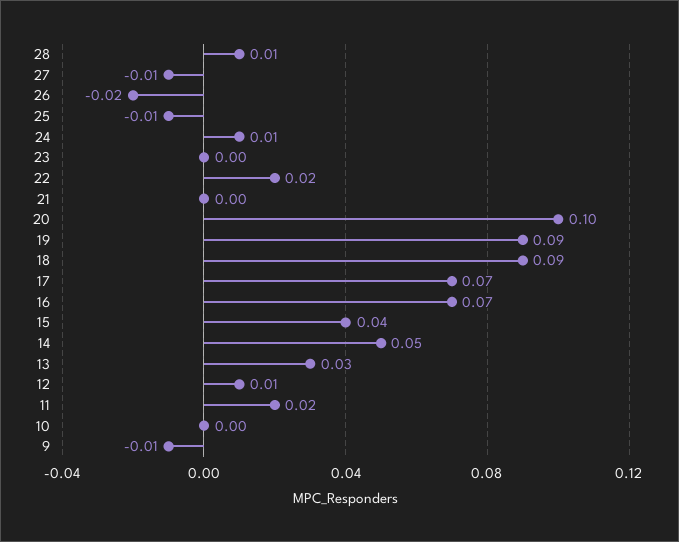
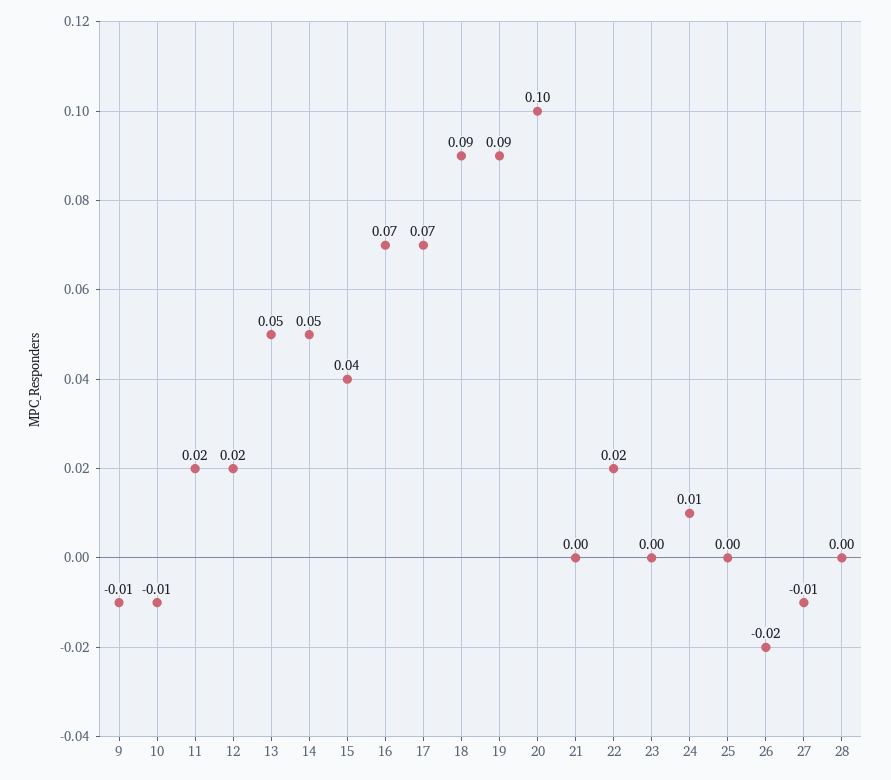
  {
-   "28": 0.01,
+   "28": 0,
    "27": -0.01,
    "26": -0.02,
-   "25": -0.01,
+   "25": 0,
    "24": 0.01,
    "23": 0,
    "22": 0.02,
    "21": 0,
    "20": 0.1,
    "19": 0.09,
    "18": 0.09,
    "17": 0.07,
    "16": 0.07,
    "15": 0.04,
    "14": 0.05,
-   "13": 0.03,
+   "13": 0.05,
-   "12": 0.01,
+   "12": 0.02,
    "11": 0.02,
-   "10": 0,
+   "10": -0.01,
    "9": -0.01
  }

